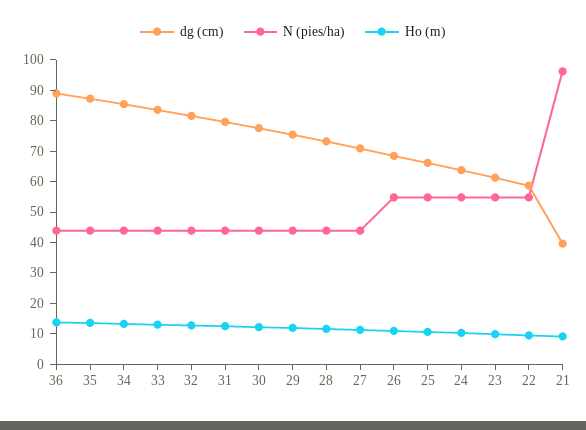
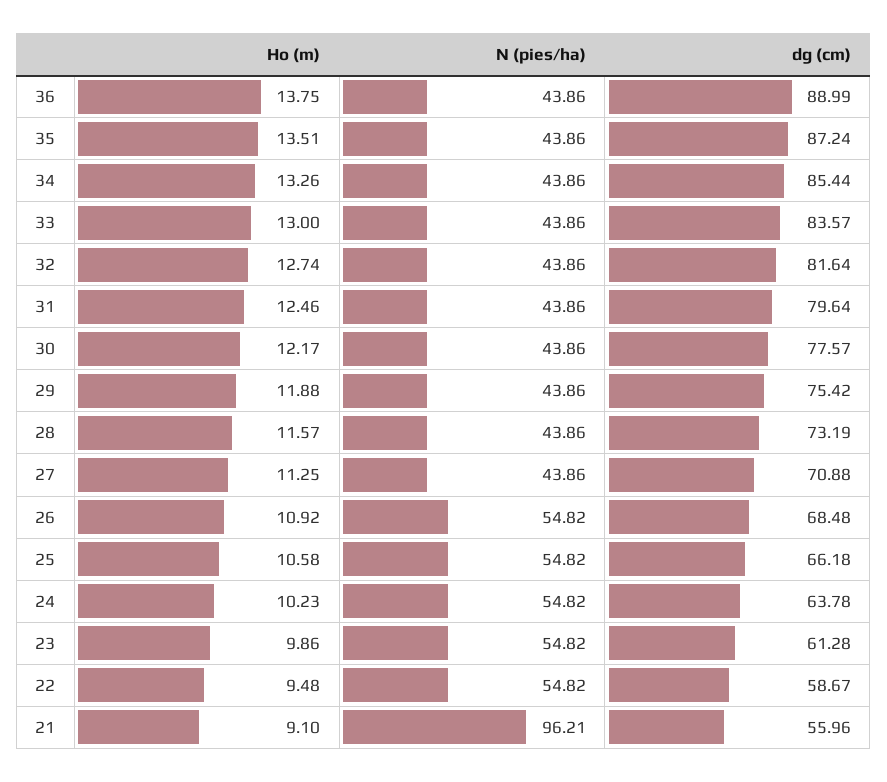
  {
    "dg (cm)": {
      "36": 88.99,
      "35": 87.24,
      "34": 85.44,
      "33": 83.57,
      "32": 81.64,
      "31": 79.64,
      "30": 77.57,
      "29": 75.42,
      "28": 73.19,
      "27": 70.88,
      "26": 68.48,
      "25": 66.18,
      "24": 63.78,
      "23": 61.28,
      "22": 58.67,
-     "21": 40
+     "21": 55.96
    },
    "N (pies/ha)": {
      "36": 43.86,
      "35": 43.86,
      "34": 43.86,
      "33": 43.86,
      "32": 43.86,
      "31": 43.86,
      "30": 43.86,
      "29": 43.86,
      "28": 43.86,
      "27": 43.86,
      "26": 54.82,
      "25": 54.82,
      "24": 54.82,
      "23": 54.82,
      "22": 54.82,
      "21": 96.21
    },
    "Ho (m)": {
      "36": 13.75,
      "35": 13.51,
      "34": 13.26,
      "33": 13,
      "32": 12.74,
      "31": 12.46,
      "30": 12.17,
      "29": 11.88,
      "28": 11.57,
      "27": 11.25,
      "26": 10.92,
      "25": 10.58,
      "24": 10.23,
      "23": 9.86,
      "22": 9.48,
      "21": 9.1
    }
  }

